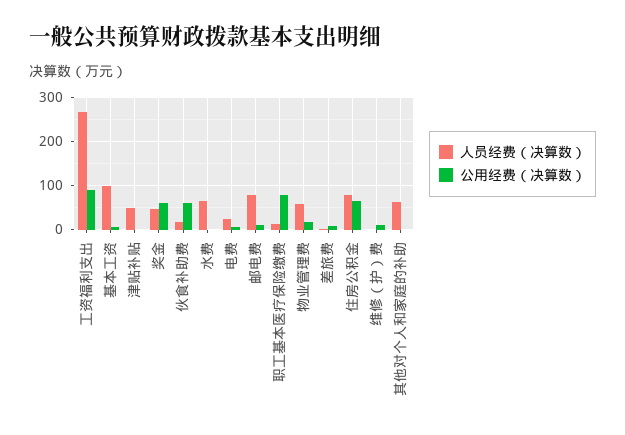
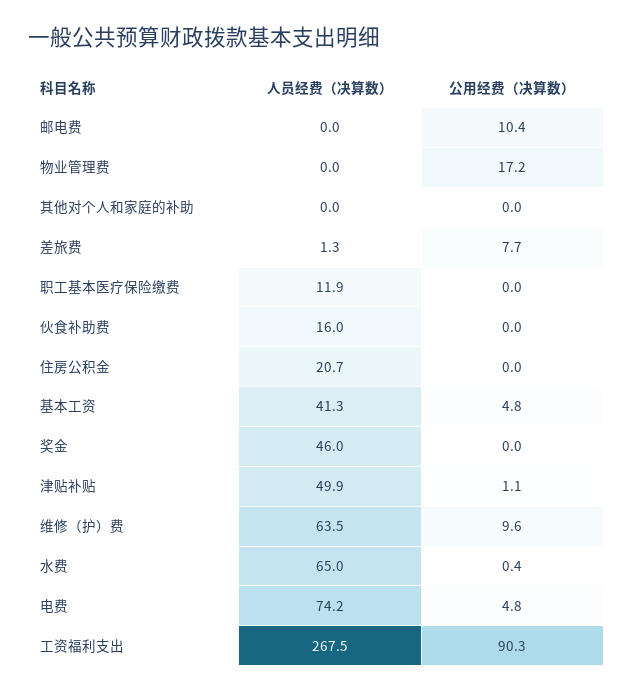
  {
    "人员经费（决算数）": {
      "工资福利支出": 267.5,
-     "基本工资": 100,
+     "基本工资": 41.3,
      "津贴补贴": 49.9,
      "奖金": 46,
      "伙食补助费": 16,
      "水费": 65,
-     "电费": 20,
+     "电费": 74.2,
-     "邮电费": 80,
+     "邮电费": 0,
      "职工基本医疗保险缴费": 11.9,
-     "物业管理费": 60,
+     "物业管理费": 0,
      "差旅费": 1.3,
-     "住房公积金": 80,
+     "住房公积金": 20.7,
-     "维修（护）费": 0,
+     "维修（护）费": 63.5,
-     "其他对个人和家庭的补助": 60
+     "其他对个人和家庭的补助": 0
    },
    "公用经费（决算数）": {
      "工资福利支出": 90.3,
      "基本工资": 4.8,
      "津贴补贴": 1.1,
-     "奖金": 60,
+     "奖金": 0,
-     "伙食补助费": 60,
+     "伙食补助费": 0,
      "水费": 0.4,
      "电费": 4.8,
      "邮电费": 10.4,
-     "职工基本医疗保险缴费": 80,
+     "职工基本医疗保险缴费": 0,
      "物业管理费": 17.2,
      "差旅费": 7.7,
-     "住房公积金": 60,
+     "住房公积金": 0,
      "维修（护）费": 9.6,
      "其他对个人和家庭的补助": 0
    }
  }

